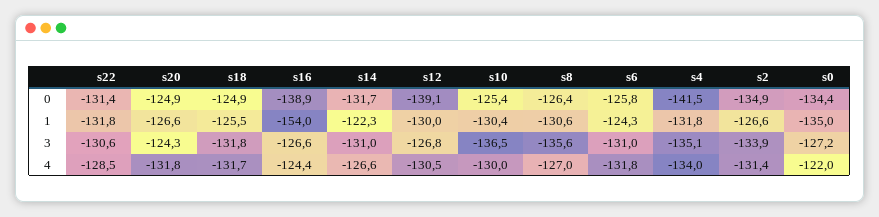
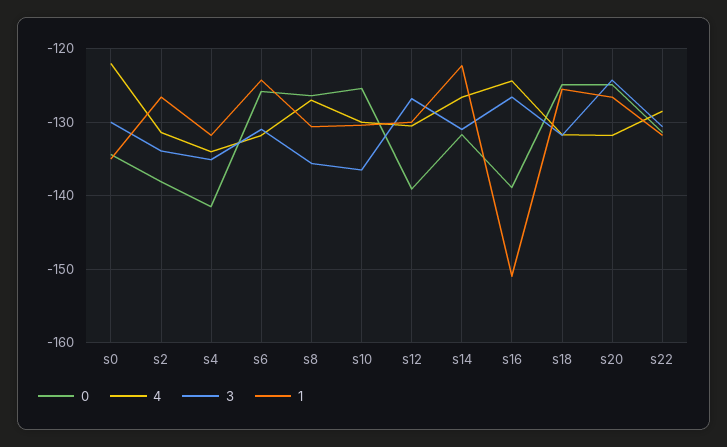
  {
    "0": {
      "s22": -131.4,
      "s20": -124.9,
      "s18": -124.9,
      "s16": -138.9,
      "s14": -131.7,
      "s12": -139.1,
      "s10": -125.4,
      "s8": -126.4,
      "s6": -125.8,
      "s4": -141.5,
-     "s2": -134.9,
+     "s2": -138,
      "s0": -134.4
    },
    "1": {
      "s22": -131.8,
      "s20": -126.6,
      "s18": -125.5,
-     "s16": -154,
+     "s16": -151,
      "s14": -122.3,
      "s12": -130,
      "s10": -130.4,
      "s8": -130.6,
      "s6": -124.3,
      "s4": -131.8,
      "s2": -126.6,
      "s0": -135
    },
    "3": {
      "s22": -130.6,
      "s20": -124.3,
      "s18": -131.8,
      "s16": -126.6,
      "s14": -131,
      "s12": -126.8,
      "s10": -136.5,
      "s8": -135.6,
      "s6": -131,
      "s4": -135.1,
      "s2": -133.9,
-     "s0": -127.2
+     "s0": -130
    },
    "4": {
      "s22": -128.5,
      "s20": -131.8,
      "s18": -131.7,
      "s16": -124.4,
      "s14": -126.6,
      "s12": -130.5,
      "s10": -130,
      "s8": -127,
      "s6": -131.8,
      "s4": -134,
      "s2": -131.4,
      "s0": -122
    }
  }

